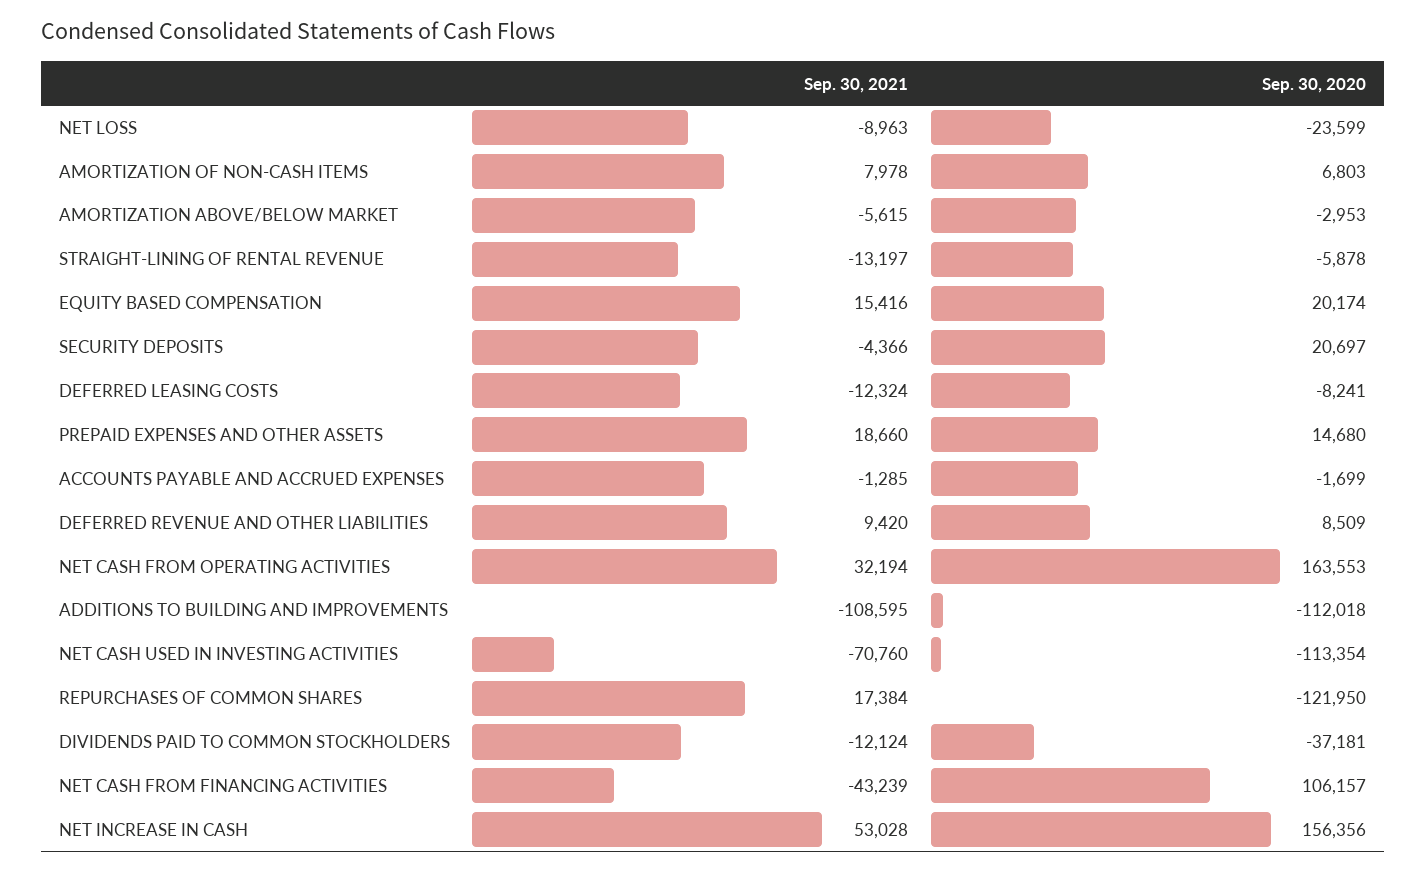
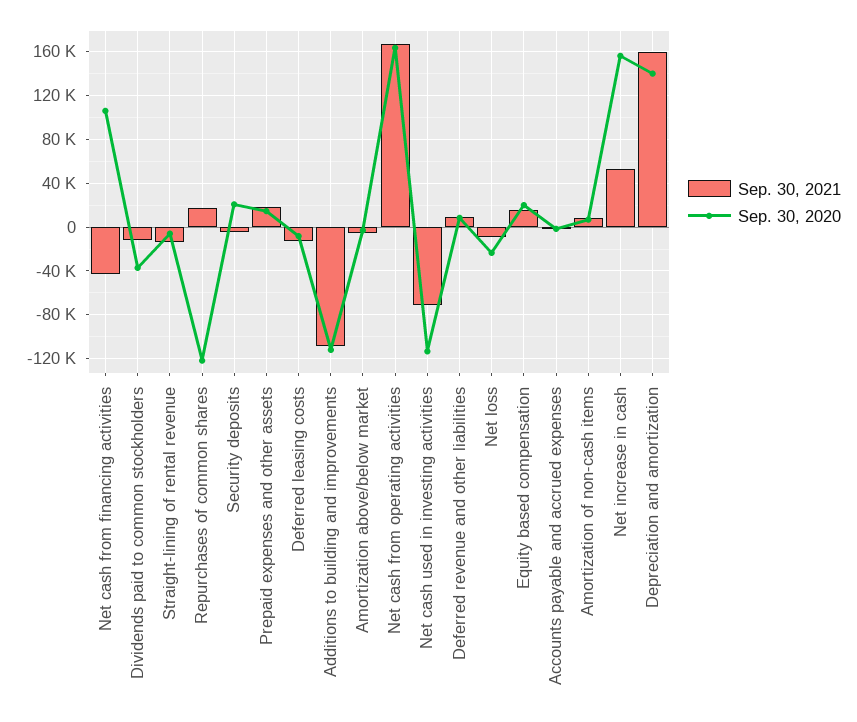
  {
    "Sep. 30, 2021": {
      "NET LOSS": -8963,
      "AMORTIZATION OF NON-CASH ITEMS": 7978,
      "AMORTIZATION ABOVE/BELOW MARKET": -5615,
      "STRAIGHT-LINING OF RENTAL REVENUE": -13197,
      "EQUITY BASED COMPENSATION": 15416,
      "SECURITY DEPOSITS": -4366,
      "DEFERRED LEASING COSTS": -12324,
      "PREPAID EXPENSES AND OTHER ASSETS": 18660,
      "ACCOUNTS PAYABLE AND ACCRUED EXPENSES": -1285,
      "DEFERRED REVENUE AND OTHER LIABILITIES": 9420,
-     "NET CASH FROM OPERATING ACTIVITIES": 32194,
+     "NET CASH FROM OPERATING ACTIVITIES": 170000,
      "ADDITIONS TO BUILDING AND IMPROVEMENTS": -108595,
      "NET CASH USED IN INVESTING ACTIVITIES": -70760,
      "REPURCHASES OF COMMON SHARES": 17384,
      "DIVIDENDS PAID TO COMMON STOCKHOLDERS": -12124,
      "NET CASH FROM FINANCING ACTIVITIES": -43239,
-     "NET INCREASE IN CASH": 53028
+     "NET INCREASE IN CASH": 53028,
+     "Depreciation and amortization": 160000
    },
    "Sep. 30, 2020": {
      "NET LOSS": -23599,
      "AMORTIZATION OF NON-CASH ITEMS": 6803,
      "AMORTIZATION ABOVE/BELOW MARKET": -2953,
      "STRAIGHT-LINING OF RENTAL REVENUE": -5878,
      "EQUITY BASED COMPENSATION": 20174,
      "SECURITY DEPOSITS": 20697,
      "DEFERRED LEASING COSTS": -8241,
      "PREPAID EXPENSES AND OTHER ASSETS": 14680,
      "ACCOUNTS PAYABLE AND ACCRUED EXPENSES": -1699,
      "DEFERRED REVENUE AND OTHER LIABILITIES": 8509,
      "NET CASH FROM OPERATING ACTIVITIES": 163553,
      "ADDITIONS TO BUILDING AND IMPROVEMENTS": -112018,
      "NET CASH USED IN INVESTING ACTIVITIES": -113354,
      "REPURCHASES OF COMMON SHARES": -121950,
      "DIVIDENDS PAID TO COMMON STOCKHOLDERS": -37181,
      "NET CASH FROM FINANCING ACTIVITIES": 106157,
-     "NET INCREASE IN CASH": 156356
+     "NET INCREASE IN CASH": 156356,
+     "Depreciation and amortization": 140000
    }
  }

